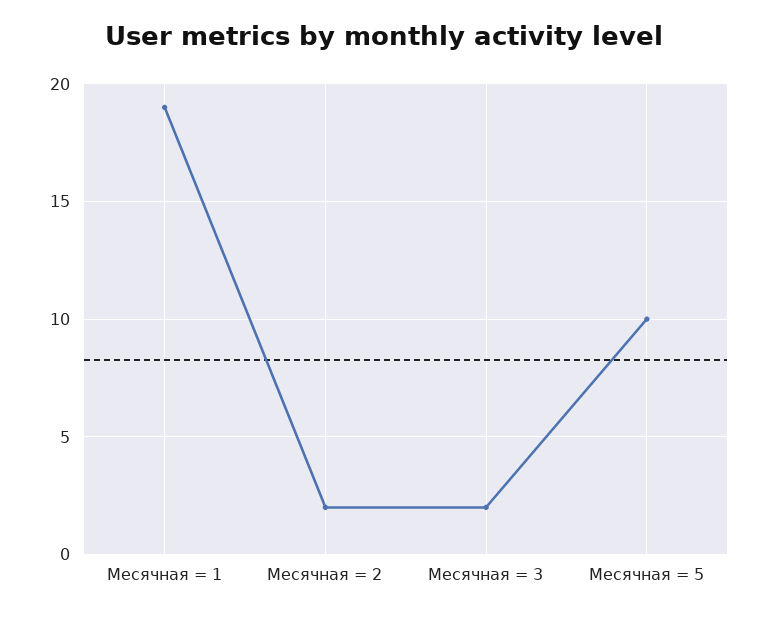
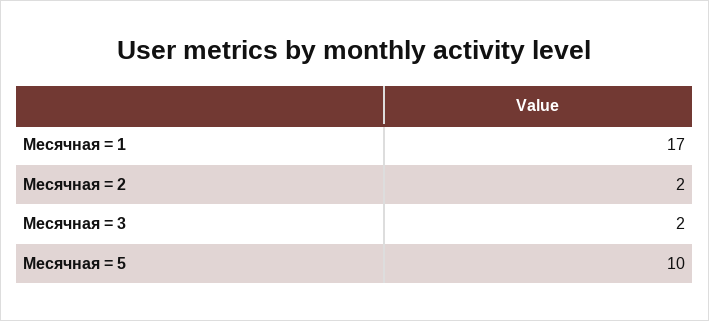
  {
-   "Месячная = 1": 19,
+   "Месячная = 1": 17,
    "Месячная = 2": 2,
    "Месячная = 3": 2,
    "Месячная = 5": 10
  }

